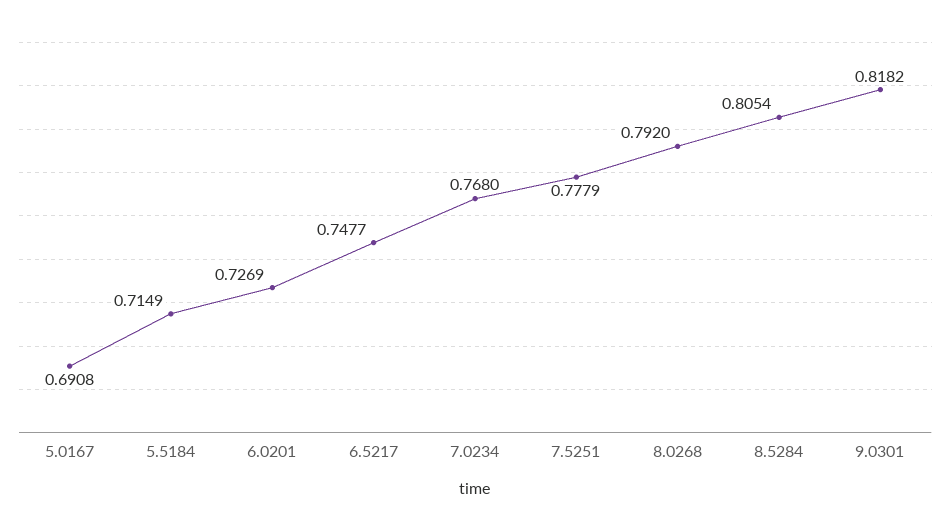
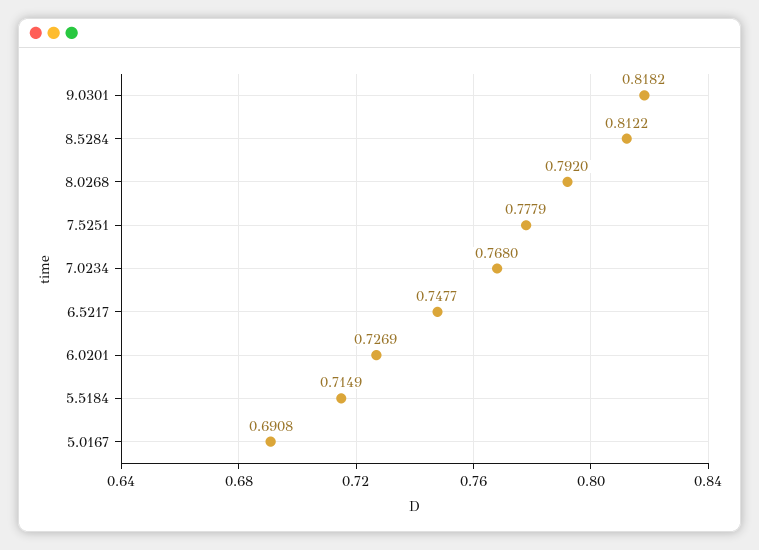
  {
    "5.0167": 0.6908,
    "5.5184": 0.7149,
    "6.0201": 0.7269,
    "6.5217": 0.7477,
    "7.0234": 0.768,
    "7.5251": 0.7779,
    "8.0268": 0.792,
-   "8.5284": 0.8054,
+   "8.5284": 0.8122,
    "9.0301": 0.8182
  }

